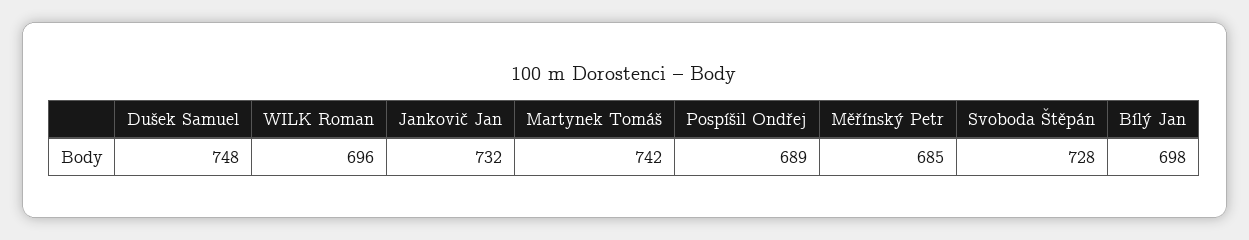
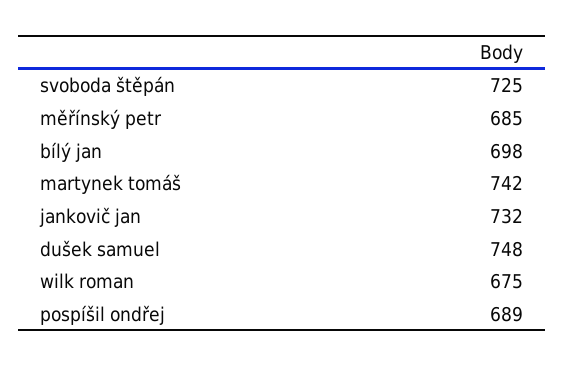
  {
    "Dušek Samuel": 748,
-   "WILK Roman": 696,
+   "WILK Roman": 675,
    "Jankovič Jan": 732,
    "Martynek Tomáš": 742,
    "Pospíšil Ondřej": 689,
    "Měřínský Petr": 685,
-   "Svoboda Štěpán": 728,
+   "Svoboda Štěpán": 725,
    "Bílý Jan": 698
  }

